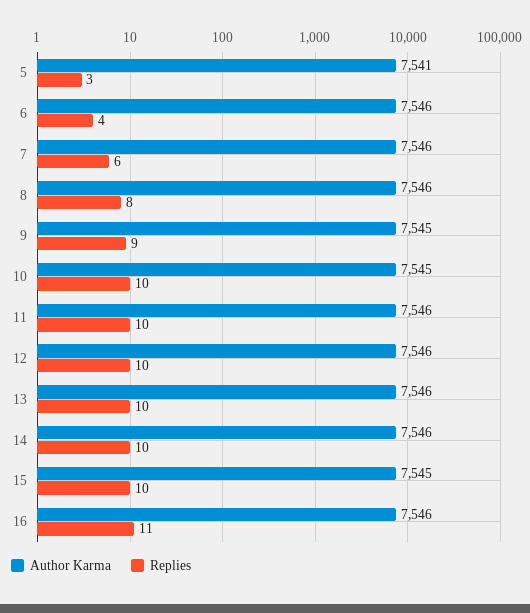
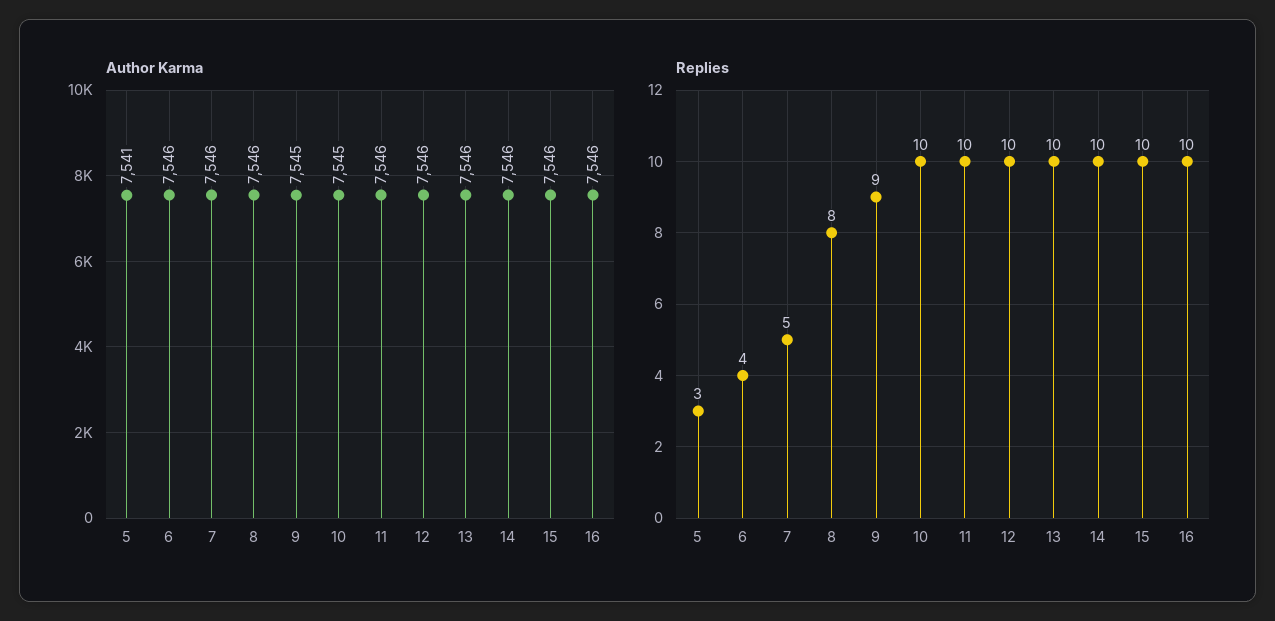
  {
    "Author Karma": {
      "5": 7541,
      "6": 7546,
      "7": 7546,
      "8": 7546,
      "9": 7545,
      "10": 7545,
      "11": 7546,
      "12": 7546,
      "13": 7546,
      "14": 7546,
-     "15": 7545,
+     "15": 7546,
      "16": 7546
    },
    "Replies": {
      "5": 3,
      "6": 4,
-     "7": 6,
+     "7": 5,
      "8": 8,
      "9": 9,
      "10": 10,
      "11": 10,
      "12": 10,
      "13": 10,
      "14": 10,
      "15": 10,
-     "16": 11
+     "16": 10
    }
  }

